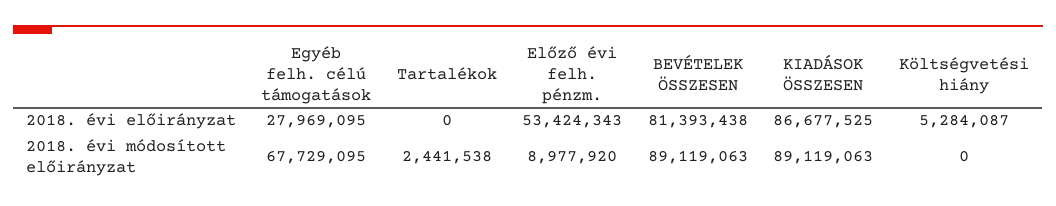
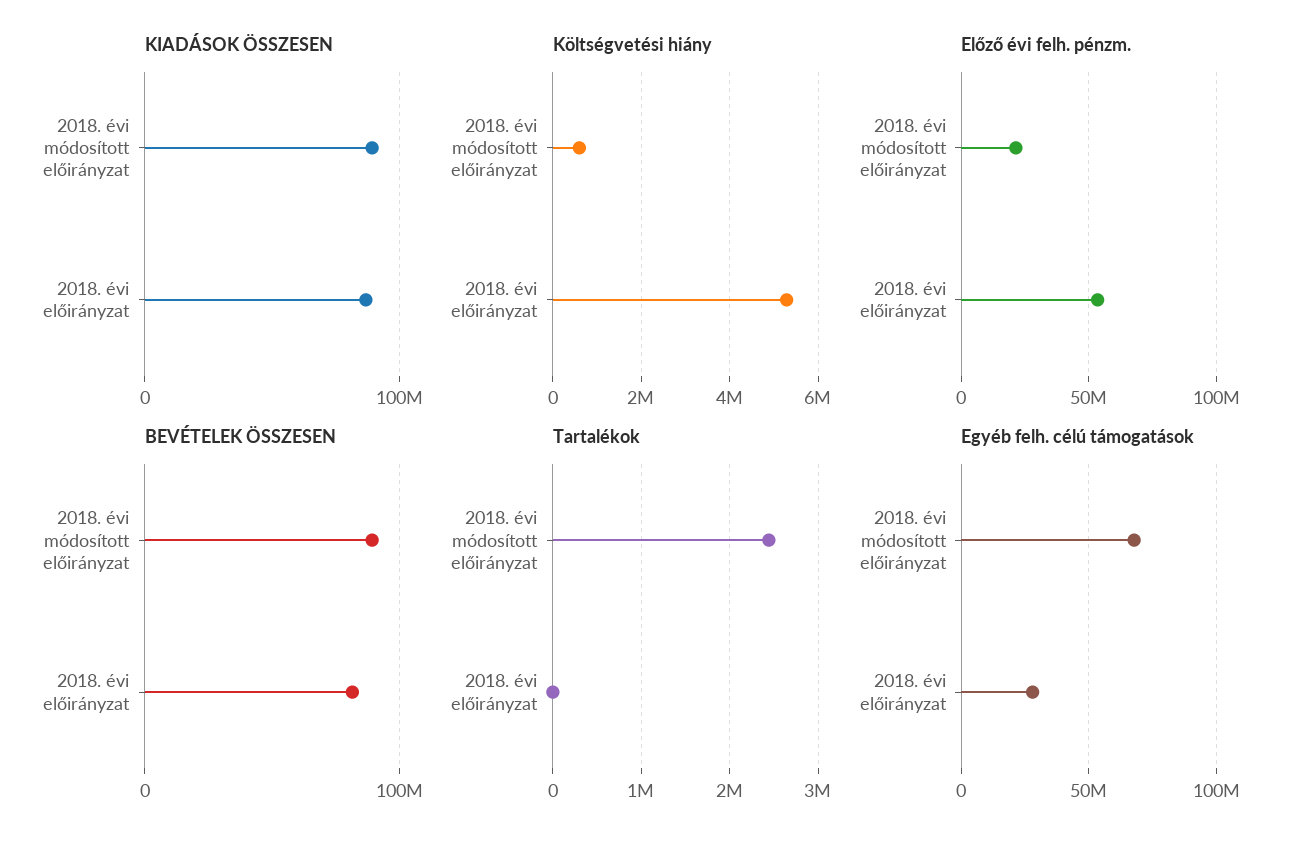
  {
    "Egyéb felh. célú támogatások": {
      "2018. évi előirányzat": 27969095,
      "2018. évi módosított előirányzat": 67729095
    },
    "Tartalékok": {
      "2018. évi előirányzat": 0,
      "2018. évi módosított előirányzat": 2441538
    },
    "Előző évi felh. pénzm.": {
      "2018. évi előirányzat": 53424343,
-     "2018. évi módosított előirányzat": 8977920
+     "2018. évi módosított előirányzat": 20000000
    },
    "BEVÉTELEK ÖSSZESEN": {
      "2018. évi előirányzat": 81393438,
      "2018. évi módosított előirányzat": 89119063
    },
    "KIADÁSOK ÖSSZESEN": {
      "2018. évi előirányzat": 86677525,
      "2018. évi módosított előirányzat": 89119063
    },
    "Költségvetési hiány": {
      "2018. évi előirányzat": 5284087,
-     "2018. évi módosított előirányzat": 0
+     "2018. évi módosított előirányzat": 600000
    }
  }

